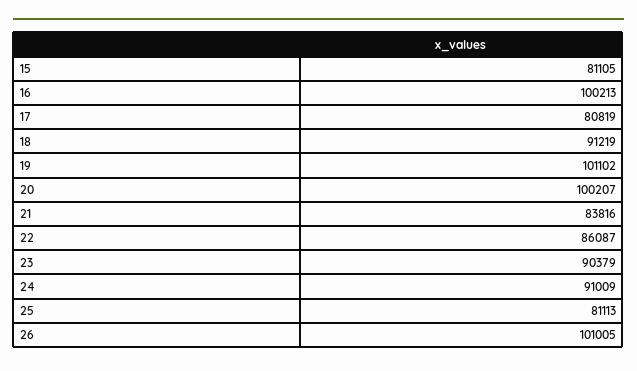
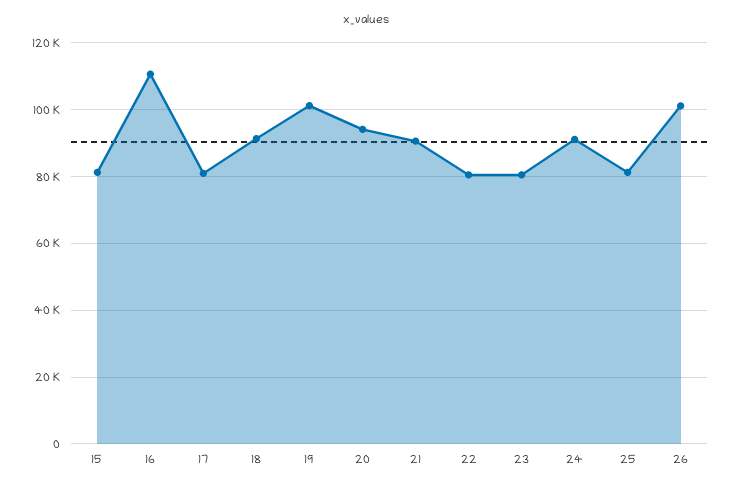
  {
    "15": 81105,
-   "16": 100213,
+   "16": 110000,
    "17": 80819,
    "18": 91219,
    "19": 101102,
-   "20": 100207,
+   "20": 94000,
-   "21": 83816,
+   "21": 90000,
-   "22": 86087,
+   "22": 80000,
-   "23": 90379,
+   "23": 80000,
    "24": 91009,
    "25": 81113,
    "26": 101005
  }

